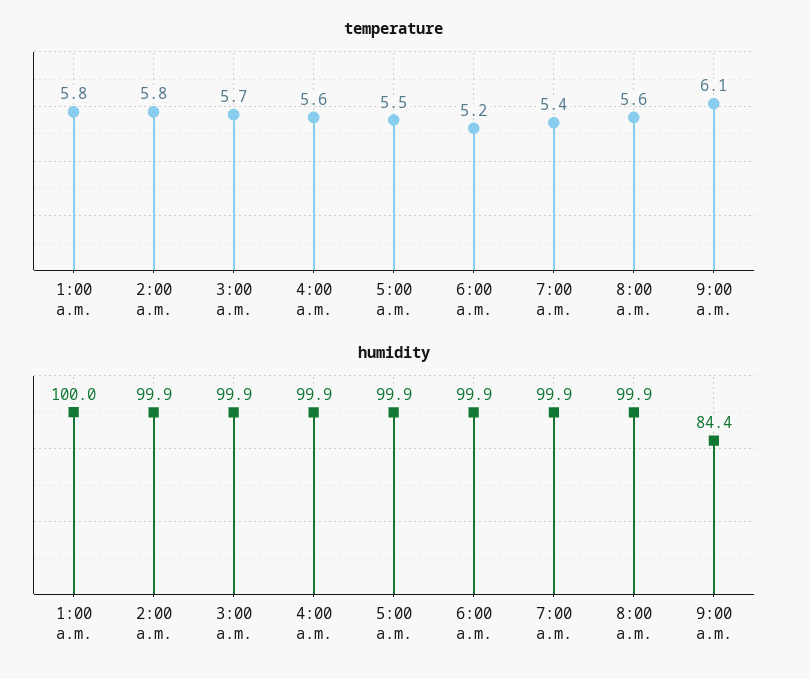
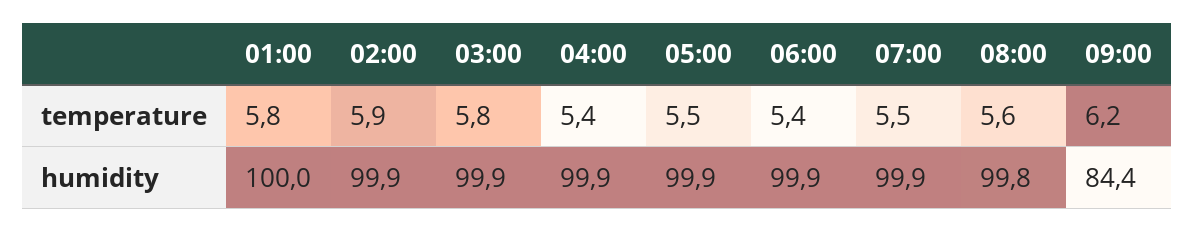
  {
    "temperature": {
      "1:00 a.m.": 5.8,
-     "2:00 a.m.": 5.8,
+     "2:00 a.m.": 5.9,
-     "3:00 a.m.": 5.7,
+     "3:00 a.m.": 5.8,
-     "4:00 a.m.": 5.6,
+     "4:00 a.m.": 5.4,
      "5:00 a.m.": 5.5,
-     "6:00 a.m.": 5.2,
+     "6:00 a.m.": 5.4,
-     "7:00 a.m.": 5.4,
+     "7:00 a.m.": 5.5,
      "8:00 a.m.": 5.6,
-     "9:00 a.m.": 6.1
+     "9:00 a.m.": 6.2
    },
    "humidity": {
      "1:00 a.m.": 100,
      "2:00 a.m.": 99.9,
      "3:00 a.m.": 99.9,
      "4:00 a.m.": 99.9,
      "5:00 a.m.": 99.9,
      "6:00 a.m.": 99.9,
      "7:00 a.m.": 99.9,
-     "8:00 a.m.": 99.9,
+     "8:00 a.m.": 99.8,
      "9:00 a.m.": 84.4
    }
  }

